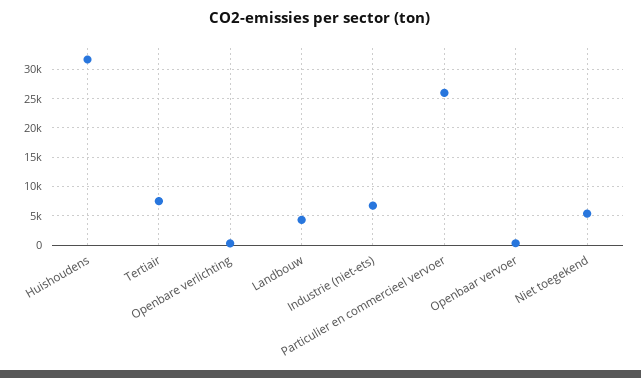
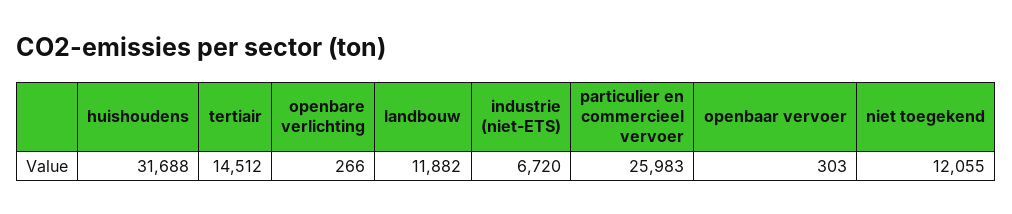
  {
    "Huishoudens": 31688,
-   "Tertiair": 7500,
+   "Tertiair": 14512,
    "Openbare verlichting": 266,
-   "Landbouw": 5000,
+   "Landbouw": 11882,
    "Industrie (niet-ets)": 6720,
    "Particulier en commercieel vervoer": 25983,
    "Openbaar vervoer": 303,
-   "Niet toegekend": 5000
+   "Niet toegekend": 12055
  }

